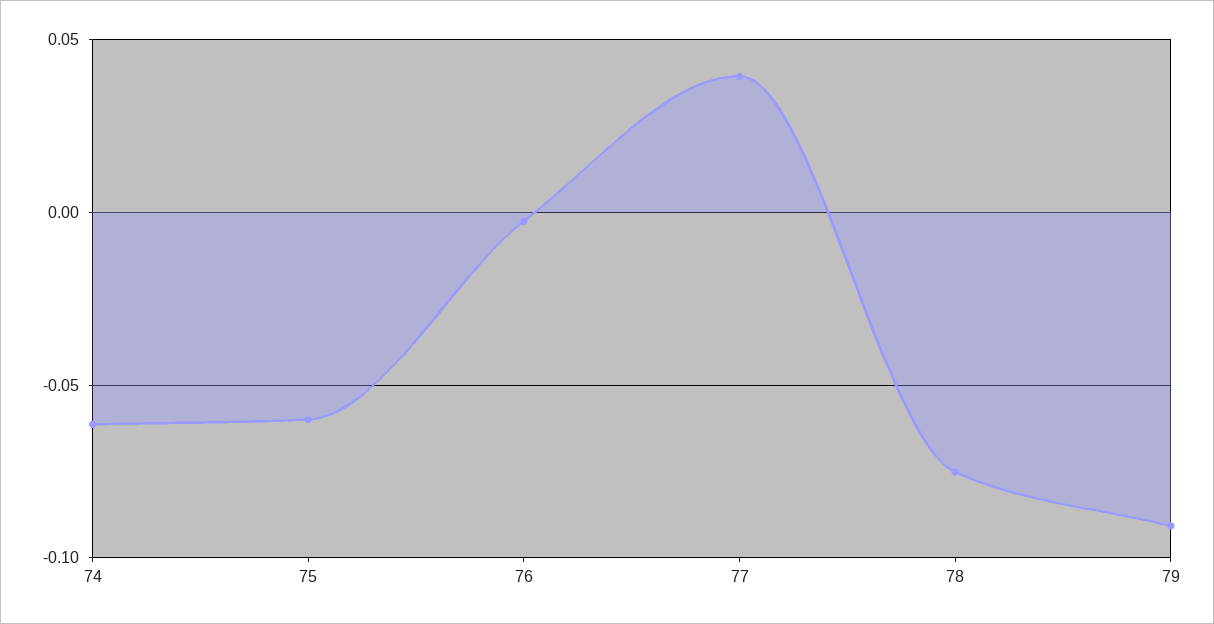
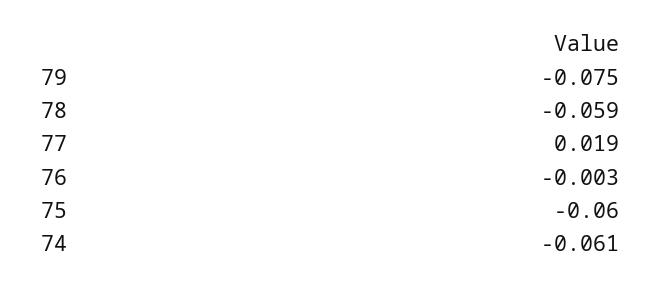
  {
    "74": -0.061,
    "75": -0.06,
    "76": -0.003,
-   "77": 0.04,
+   "77": 0.019,
-   "78": -0.075,
+   "78": -0.059,
-   "79": -0.09
+   "79": -0.075
  }

